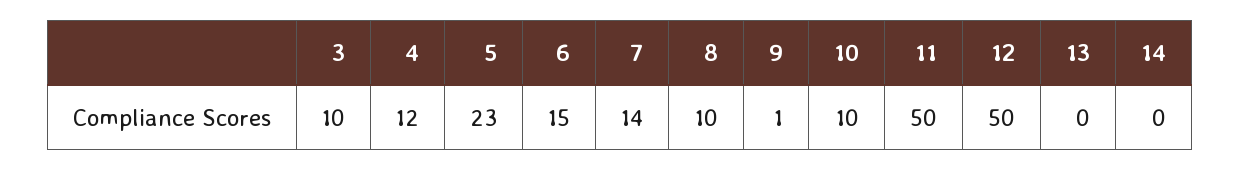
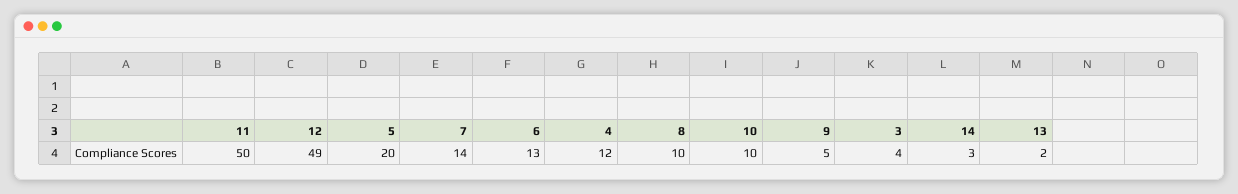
  {
-   "3": 10,
+   "3": 4,
    "4": 12,
-   "5": 23,
+   "5": 20,
-   "6": 15,
+   "6": 13,
    "7": 14,
    "8": 10,
-   "9": 1,
+   "9": 5,
    "10": 10,
    "11": 50,
-   "12": 50,
+   "12": 49,
-   "13": 0,
+   "13": 2,
-   "14": 0
+   "14": 3
  }

